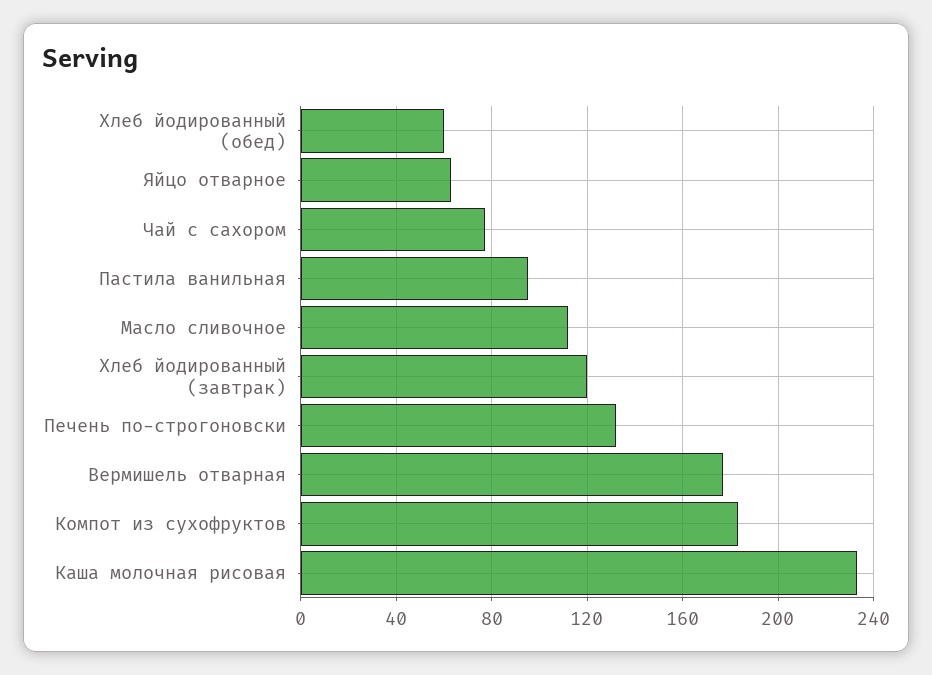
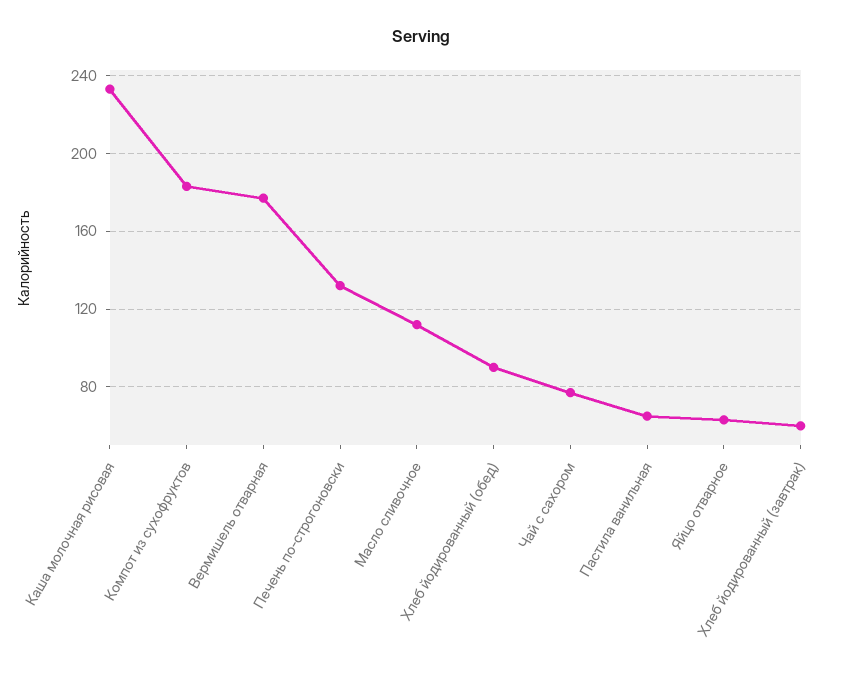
  {
-   "Хлеб йодированный (обед)": 60,
+   "Хлеб йодированный (обед)": 90,
    "Яйцо отварное": 65,
    "Чай с сахором": 75,
-   "Пастила ванильная": 95,
+   "Пастила ванильная": 65,
    "Масло сливочное": 110,
-   "Хлеб йодированный (завтрак)": 120,
+   "Хлеб йодированный (завтрак)": 60,
    "Печень по-строгоновски": 130,
    "Вермишель отварная": 175,
    "Компот из сухофруктов": 185,
    "Каша молочная рисовая": 235
  }

